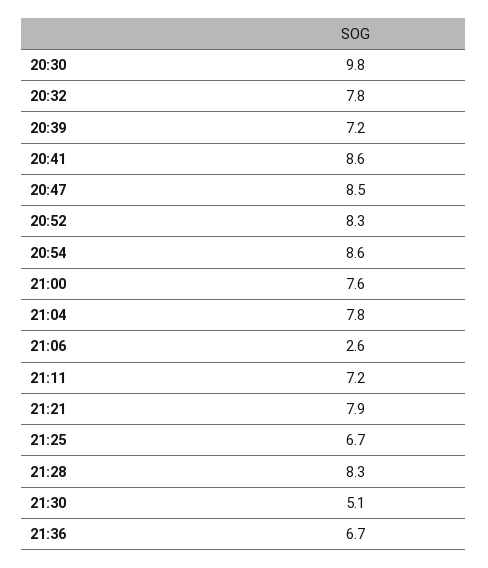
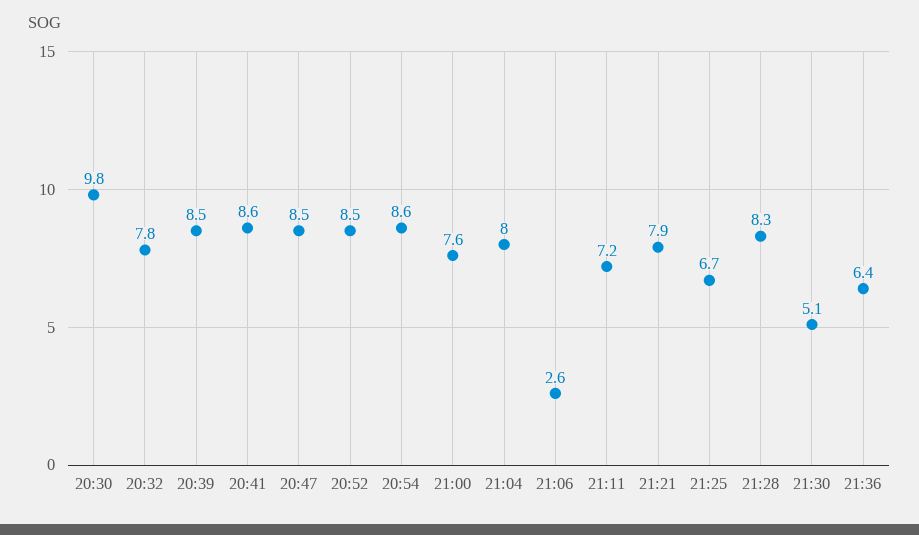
  {
    "20:30": 9.8,
    "20:32": 7.8,
-   "20:39": 7.2,
+   "20:39": 8.5,
    "20:41": 8.6,
    "20:47": 8.5,
-   "20:52": 8.3,
+   "20:52": 8.5,
    "20:54": 8.6,
    "21:00": 7.6,
-   "21:04": 7.8,
+   "21:04": 8,
    "21:06": 2.6,
    "21:11": 7.2,
    "21:21": 7.9,
    "21:25": 6.7,
    "21:28": 8.3,
    "21:30": 5.1,
-   "21:36": 6.7
+   "21:36": 6.4
  }

